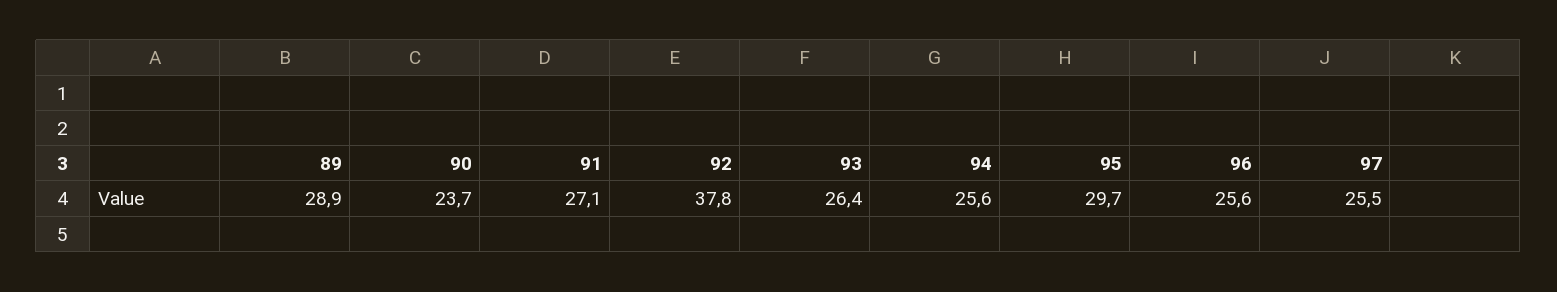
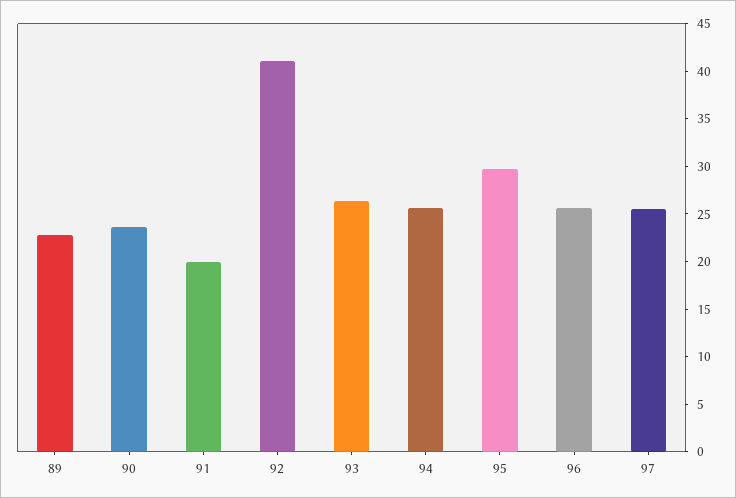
  {
-   "89": 28.9,
+   "89": 23,
    "90": 23.7,
-   "91": 27.1,
+   "91": 20,
-   "92": 37.8,
+   "92": 41,
    "93": 26.4,
    "94": 25.6,
    "95": 29.7,
    "96": 25.6,
    "97": 25.5
  }

